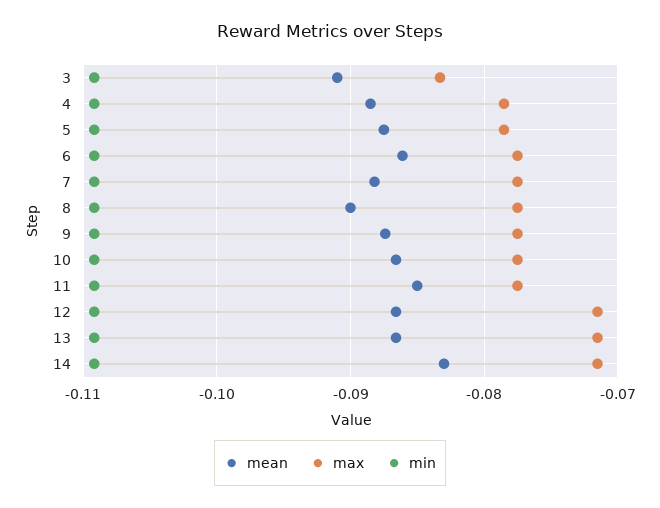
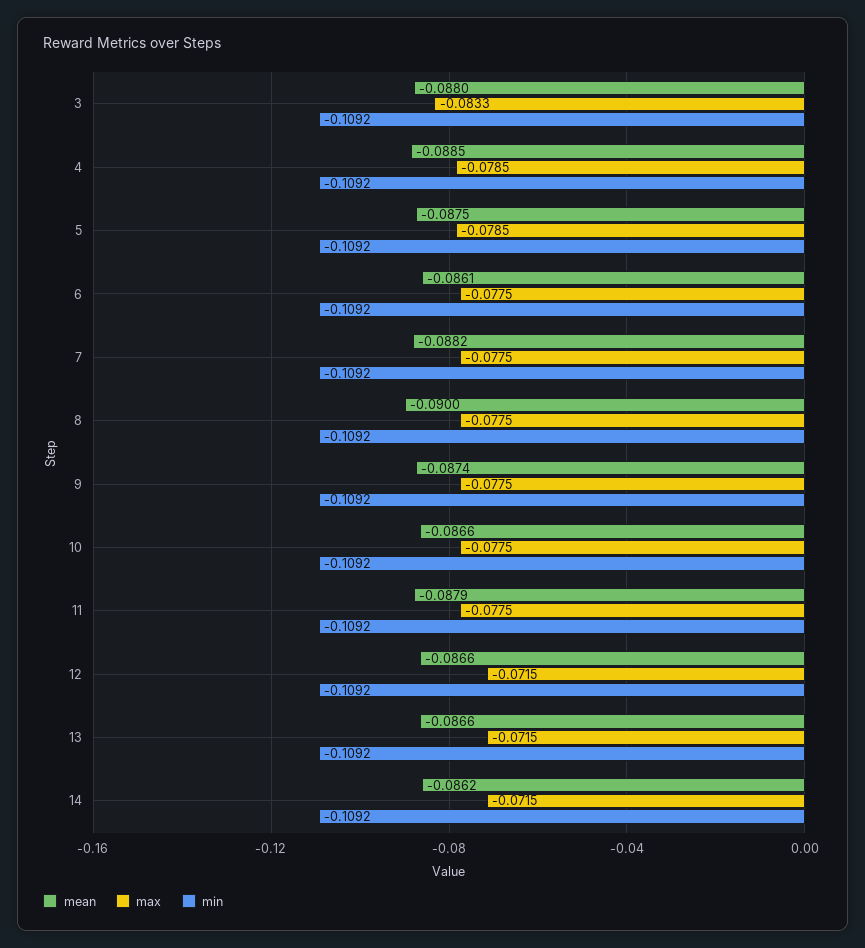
  {
    "mean": {
-     "3": -0.091,
+     "3": -0.088,
      "4": -0.0885,
      "5": -0.0875,
      "6": -0.0861,
      "7": -0.0882,
      "8": -0.09,
      "9": -0.0874,
      "10": -0.0866,
-     "11": -0.085,
+     "11": -0.0879,
      "12": -0.0866,
      "13": -0.0866,
-     "14": -0.083
+     "14": -0.0862
    },
    "max": {
      "3": -0.0833,
      "4": -0.0785,
      "5": -0.0785,
      "6": -0.0775,
      "7": -0.0775,
      "8": -0.0775,
      "9": -0.0775,
      "10": -0.0775,
      "11": -0.0775,
      "12": -0.0715,
      "13": -0.0715,
      "14": -0.0715
    },
    "min": {
      "3": -0.1092,
      "4": -0.1092,
      "5": -0.1092,
      "6": -0.1092,
      "7": -0.1092,
      "8": -0.1092,
      "9": -0.1092,
      "10": -0.1092,
      "11": -0.1092,
      "12": -0.1092,
      "13": -0.1092,
      "14": -0.1092
    }
  }

